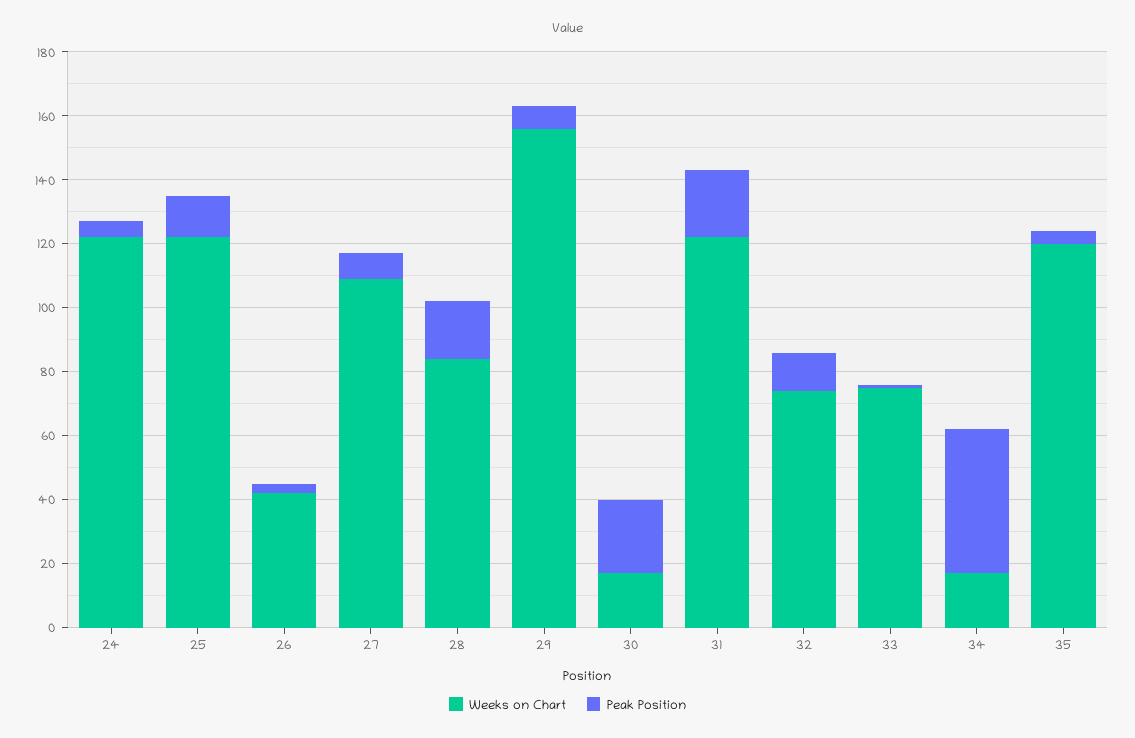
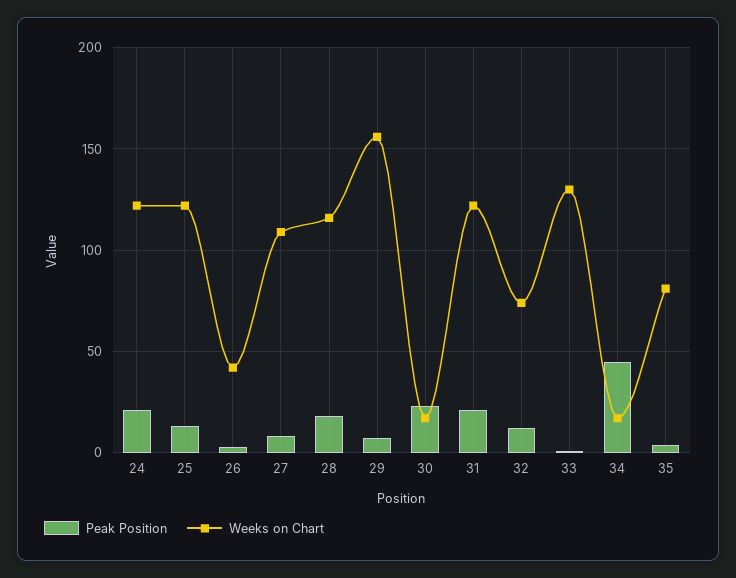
  {
    "Weeks on Chart": {
      "24": 120,
      "25": 120,
      "26": 40,
      "27": 110,
-     "28": 85,
+     "28": 115,
      "29": 155,
      "30": 15,
      "31": 120,
      "32": 75,
-     "33": 75,
+     "33": 130,
      "34": 15,
-     "35": 120
+     "35": 80
    },
    "Peak Position": {
-     "24": 5,
+     "24": 20,
      "25": 15,
      "26": 5,
      "27": 10,
      "28": 20,
      "29": 5,
      "30": 25,
      "31": 20,
      "32": 10,
      "33": 0,
      "34": 45,
      "35": 5
    }
  }

